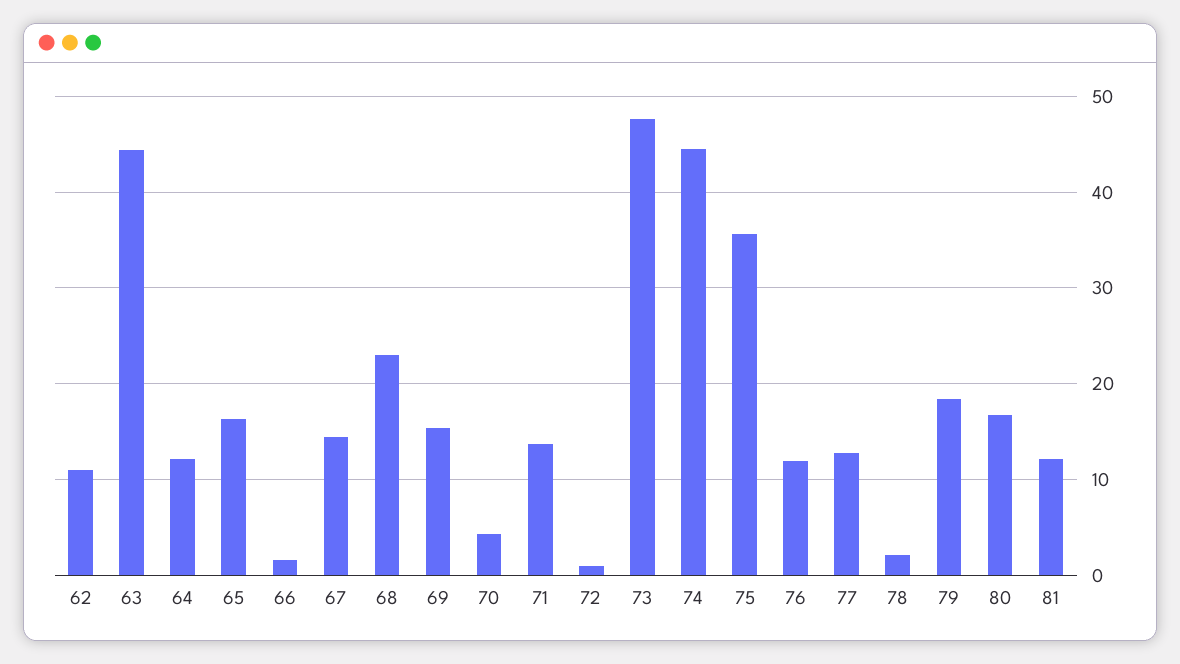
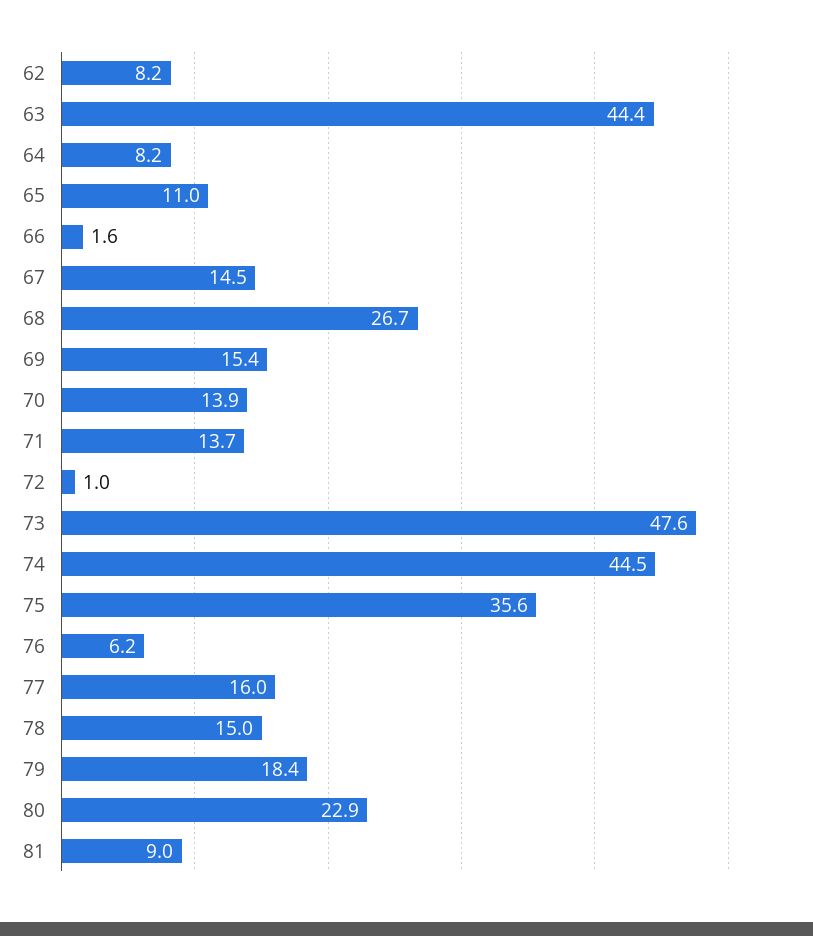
  {
-   "62": 11,
+   "62": 8.2,
    "63": 44.4,
-   "64": 12,
+   "64": 8.2,
-   "65": 16,
+   "65": 11,
    "66": 1.6,
    "67": 14.5,
-   "68": 23,
+   "68": 26.7,
    "69": 15.4,
-   "70": 4,
+   "70": 13.9,
    "71": 13.7,
    "72": 1,
    "73": 47.6,
    "74": 44.5,
    "75": 35.6,
-   "76": 12,
+   "76": 6.2,
-   "77": 13,
+   "77": 16,
-   "78": 2,
+   "78": 15,
    "79": 18.4,
-   "80": 17,
+   "80": 22.9,
-   "81": 12
+   "81": 9
  }

